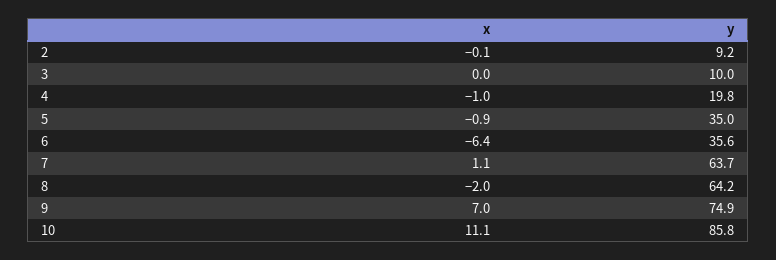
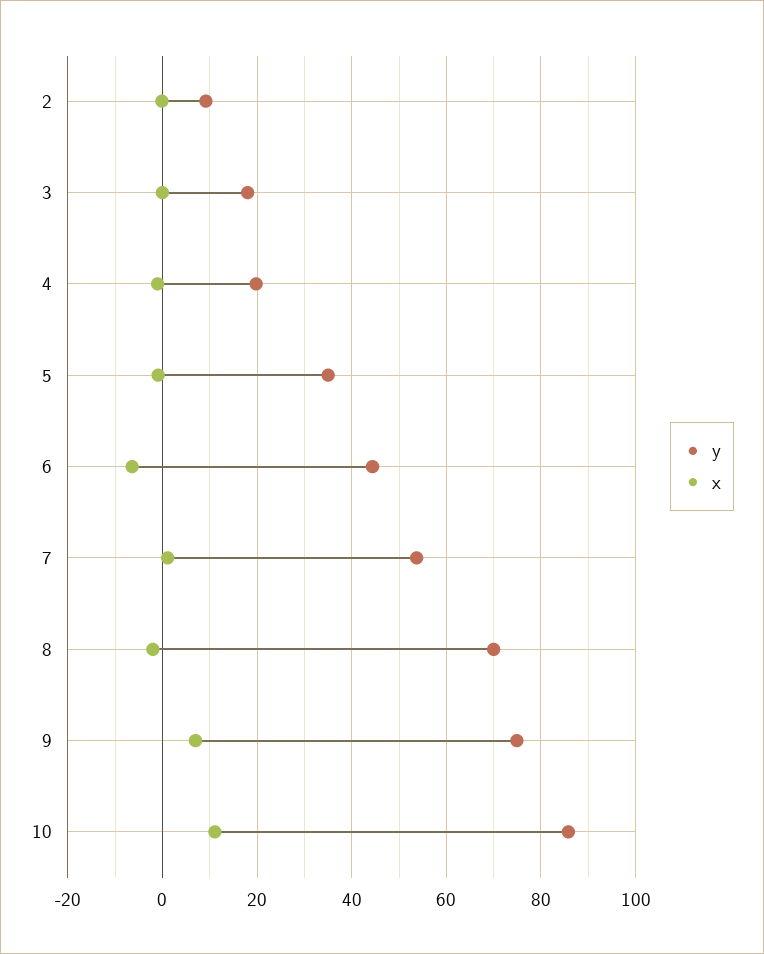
  {
    "x": {
      "2": -0.1,
      "3": 0,
      "4": -1,
      "5": -0.9,
      "6": -6.4,
      "7": 1.1,
      "8": -2,
      "9": 7,
      "10": 11.1
    },
    "y": {
      "2": 9.2,
-     "3": 10,
+     "3": 18,
      "4": 19.8,
      "5": 35,
-     "6": 35.6,
+     "6": 44,
-     "7": 63.7,
+     "7": 54,
-     "8": 64.2,
+     "8": 70,
      "9": 74.9,
      "10": 85.8
    }
  }

